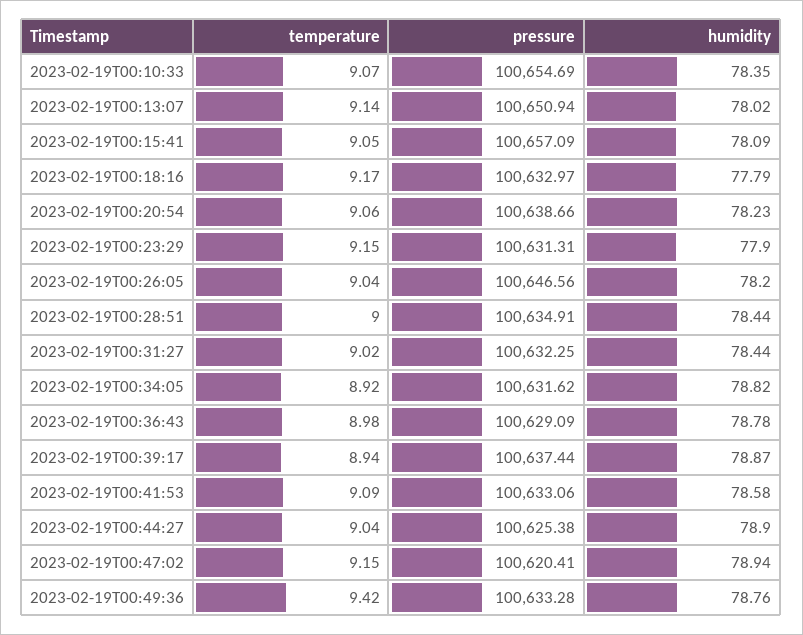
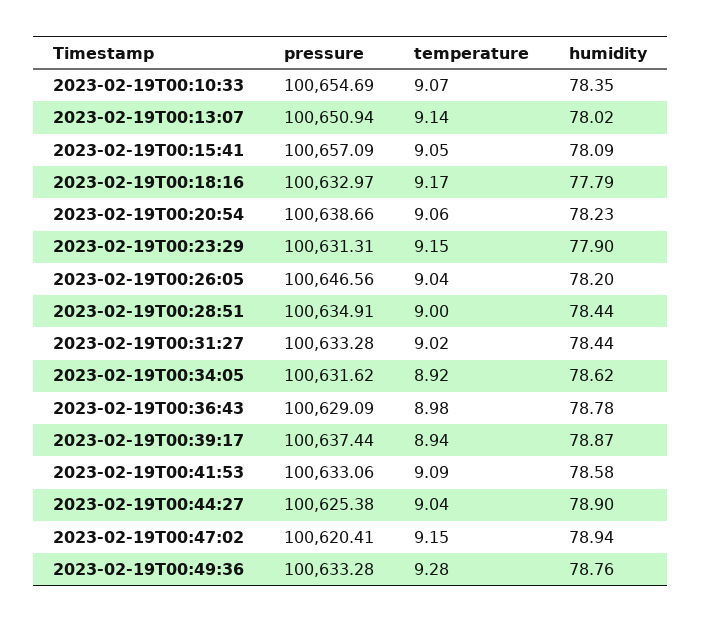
  {
    "temperature": {
      "2023-02-19T00:10:33": 9.07,
      "2023-02-19T00:13:07": 9.14,
      "2023-02-19T00:15:41": 9.05,
      "2023-02-19T00:18:16": 9.17,
      "2023-02-19T00:20:54": 9.06,
      "2023-02-19T00:23:29": 9.15,
      "2023-02-19T00:26:05": 9.04,
      "2023-02-19T00:28:51": 9,
      "2023-02-19T00:31:27": 9.02,
      "2023-02-19T00:34:05": 8.92,
      "2023-02-19T00:36:43": 8.98,
      "2023-02-19T00:39:17": 8.94,
      "2023-02-19T00:41:53": 9.09,
      "2023-02-19T00:44:27": 9.04,
      "2023-02-19T00:47:02": 9.15,
-     "2023-02-19T00:49:36": 9.42
+     "2023-02-19T00:49:36": 9.28
    },
    "pressure": {
      "2023-02-19T00:10:33": 100654.69,
      "2023-02-19T00:13:07": 100650.94,
      "2023-02-19T00:15:41": 100657.09,
      "2023-02-19T00:18:16": 100632.97,
      "2023-02-19T00:20:54": 100638.66,
      "2023-02-19T00:23:29": 100631.31,
      "2023-02-19T00:26:05": 100646.56,
      "2023-02-19T00:28:51": 100634.91,
-     "2023-02-19T00:31:27": 100632.25,
+     "2023-02-19T00:31:27": 100633.28,
      "2023-02-19T00:34:05": 100631.62,
      "2023-02-19T00:36:43": 100629.09,
      "2023-02-19T00:39:17": 100637.44,
      "2023-02-19T00:41:53": 100633.06,
      "2023-02-19T00:44:27": 100625.38,
      "2023-02-19T00:47:02": 100620.41,
      "2023-02-19T00:49:36": 100633.28
    },
    "humidity": {
      "2023-02-19T00:10:33": 78.35,
      "2023-02-19T00:13:07": 78.02,
      "2023-02-19T00:15:41": 78.09,
      "2023-02-19T00:18:16": 77.79,
      "2023-02-19T00:20:54": 78.23,
      "2023-02-19T00:23:29": 77.9,
      "2023-02-19T00:26:05": 78.2,
      "2023-02-19T00:28:51": 78.44,
      "2023-02-19T00:31:27": 78.44,
-     "2023-02-19T00:34:05": 78.82,
+     "2023-02-19T00:34:05": 78.62,
      "2023-02-19T00:36:43": 78.78,
      "2023-02-19T00:39:17": 78.87,
      "2023-02-19T00:41:53": 78.58,
      "2023-02-19T00:44:27": 78.9,
      "2023-02-19T00:47:02": 78.94,
      "2023-02-19T00:49:36": 78.76
    }
  }

